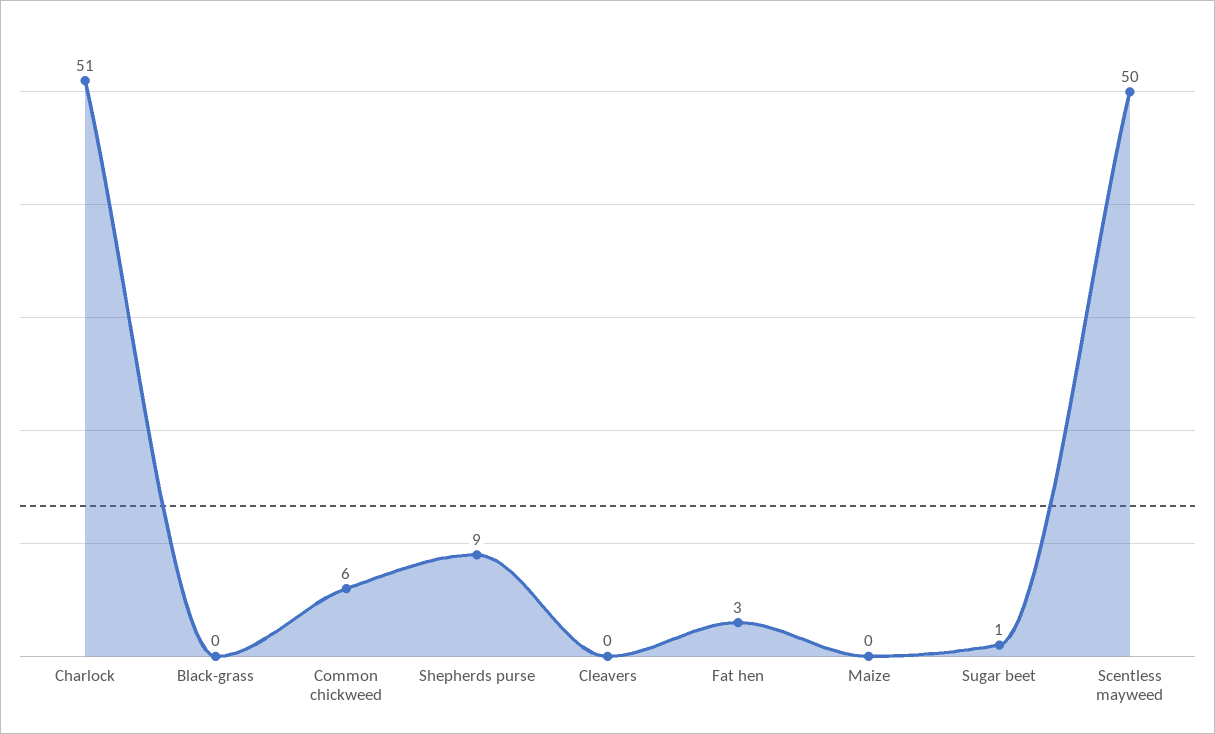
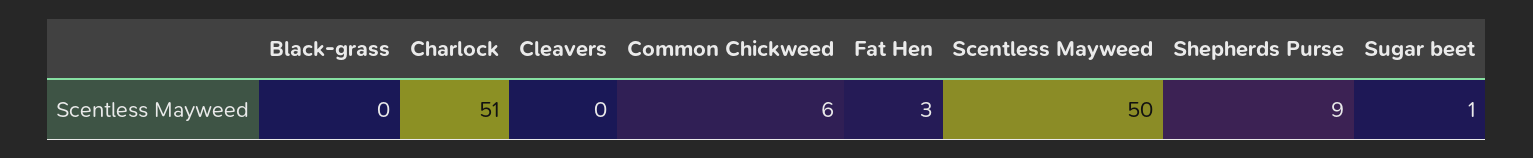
  {
    "Charlock": 51,
    "Black-grass": 0,
    "Common chickweed": 6,
    "Shepherds purse": 9,
    "Cleavers": 0,
    "Fat hen": 3,
-   "Maize": 0,
    "Sugar beet": 1,
    "Scentless mayweed": 50
  }

